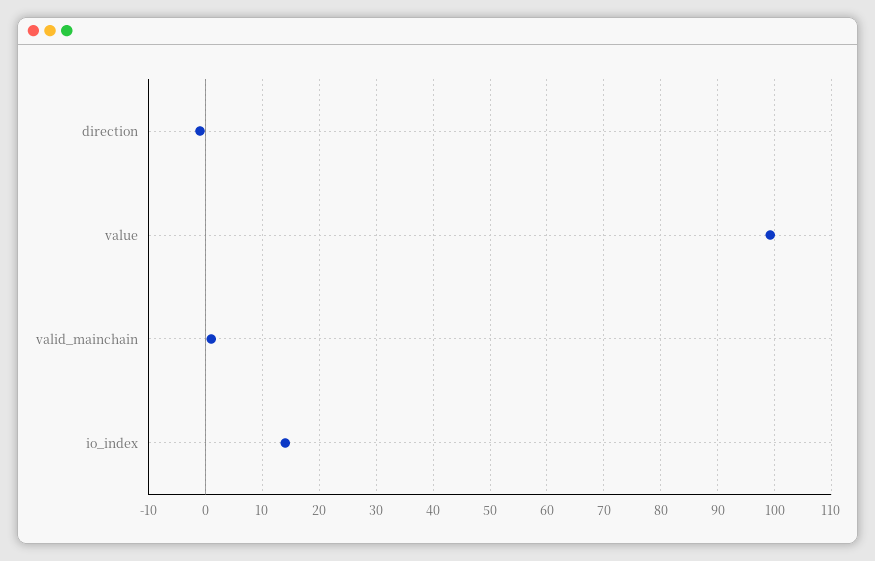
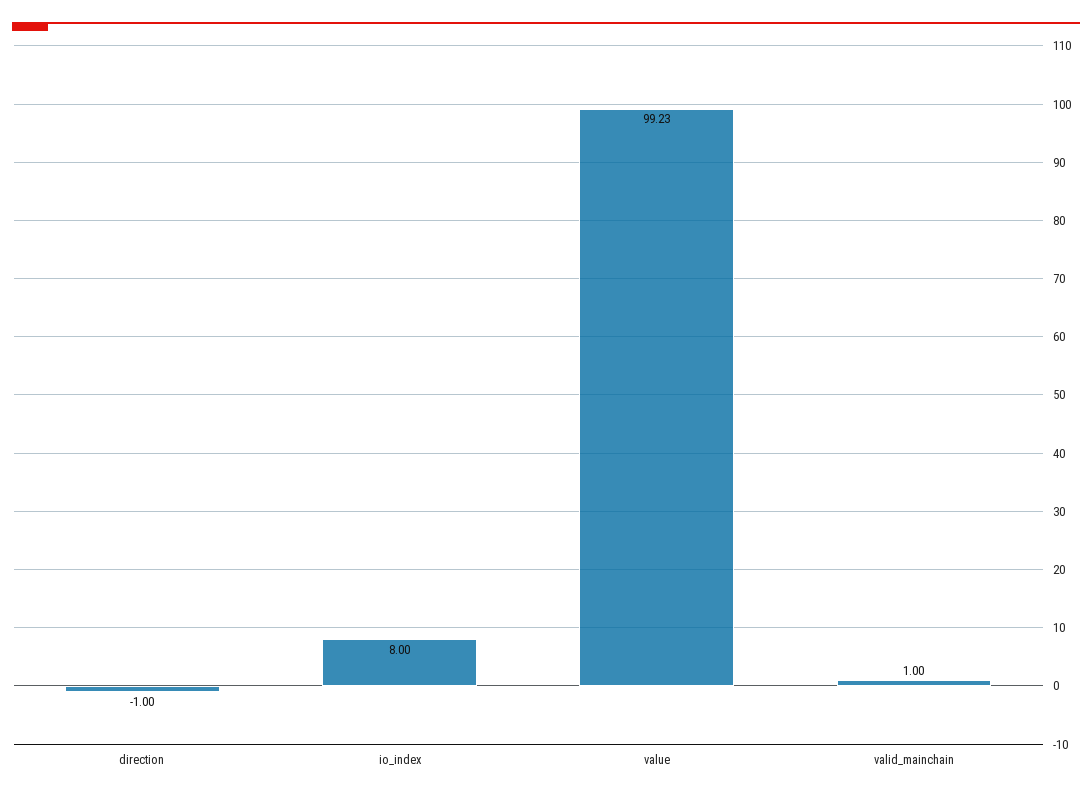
  {
    "direction": -1,
    "value": 99.23,
    "valid_mainchain": 1,
-   "io_index": 14
+   "io_index": 8
  }

